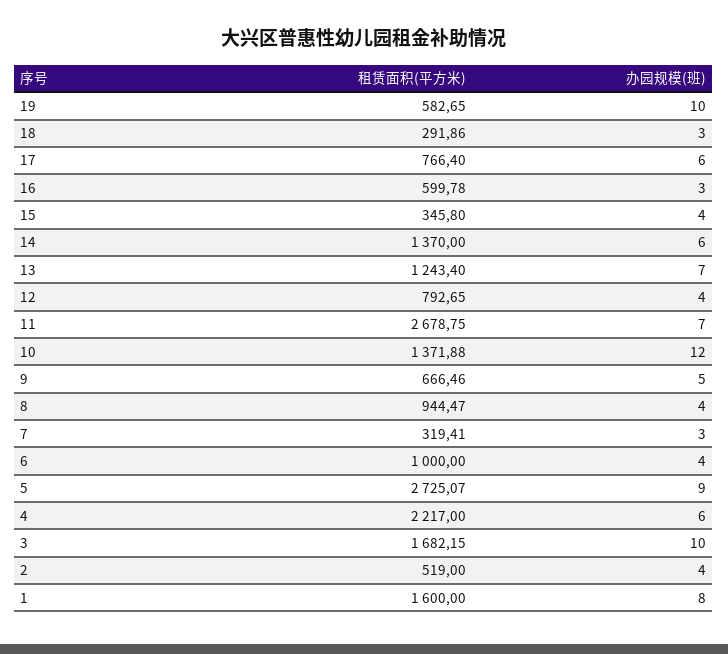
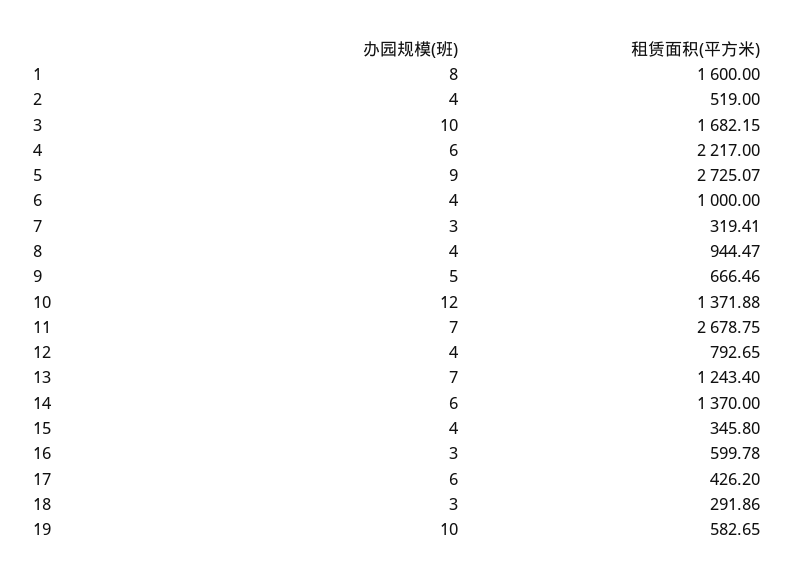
  {
    "租赁面积(平方米)": {
      "19": 582.65,
      "18": 291.86,
-     "17": 766.4,
+     "17": 426.2,
      "16": 599.78,
      "15": 345.8,
      "14": 1370,
      "13": 1243.4,
      "12": 792.65,
      "11": 2678.75,
      "10": 1371.88,
      "9": 666.46,
      "8": 944.47,
      "7": 319.41,
      "6": 1000,
      "5": 2725.07,
      "4": 2217,
      "3": 1682.15,
      "2": 519,
      "1": 1600
    },
    "办园规模(班)": {
      "19": 10,
      "18": 3,
      "17": 6,
      "16": 3,
      "15": 4,
      "14": 6,
      "13": 7,
      "12": 4,
      "11": 7,
      "10": 12,
      "9": 5,
      "8": 4,
      "7": 3,
      "6": 4,
      "5": 9,
      "4": 6,
      "3": 10,
      "2": 4,
      "1": 8
    }
  }

